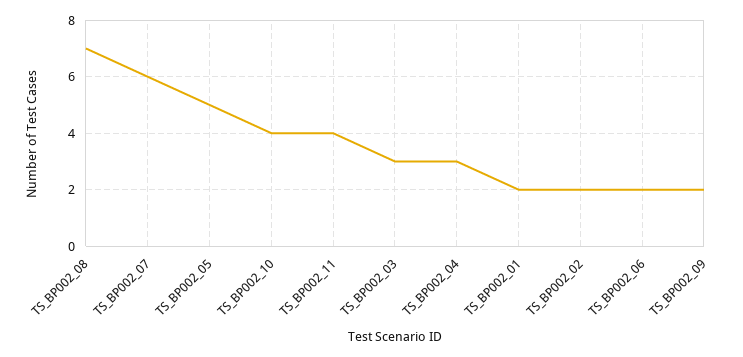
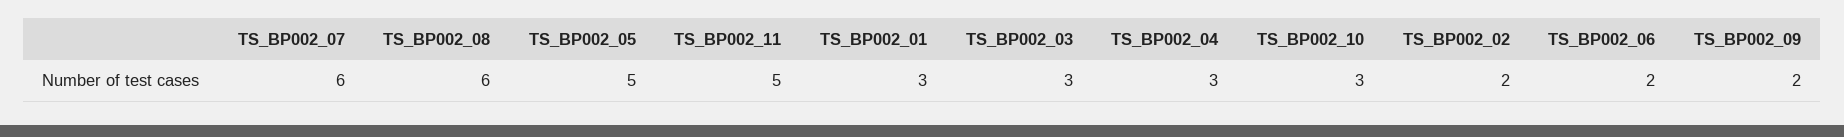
  {
-   "TS_BP002_08": 7,
+   "TS_BP002_08": 6,
    "TS_BP002_07": 6,
    "TS_BP002_05": 5,
-   "TS_BP002_10": 4,
+   "TS_BP002_10": 3,
-   "TS_BP002_11": 4,
+   "TS_BP002_11": 5,
    "TS_BP002_03": 3,
    "TS_BP002_04": 3,
-   "TS_BP002_01": 2,
+   "TS_BP002_01": 3,
    "TS_BP002_02": 2,
    "TS_BP002_06": 2,
    "TS_BP002_09": 2
  }

